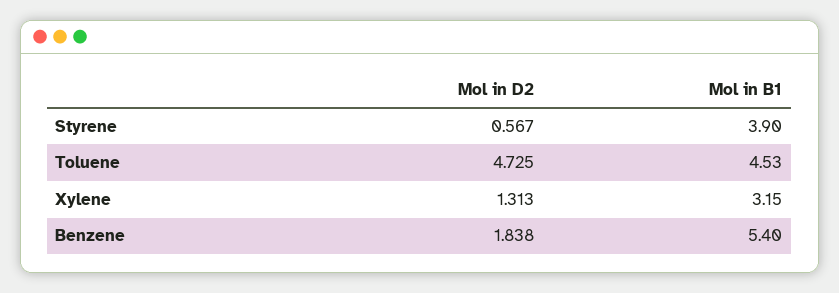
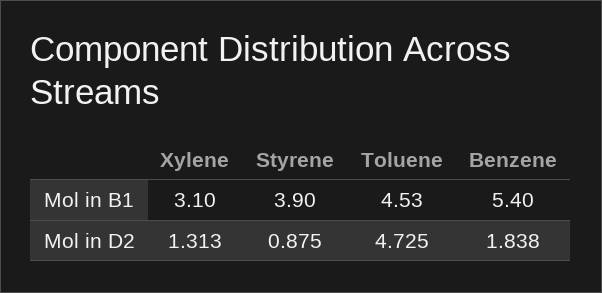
  {
    "Mol in D2": {
-     "Styrene": 0.567,
+     "Styrene": 0.875,
      "Toluene": 4.725,
      "Xylene": 1.313,
      "Benzene": 1.838
    },
    "Mol in B1": {
      "Styrene": 3.9,
      "Toluene": 4.53,
-     "Xylene": 3.15,
+     "Xylene": 3.1,
      "Benzene": 5.4
    }
  }

